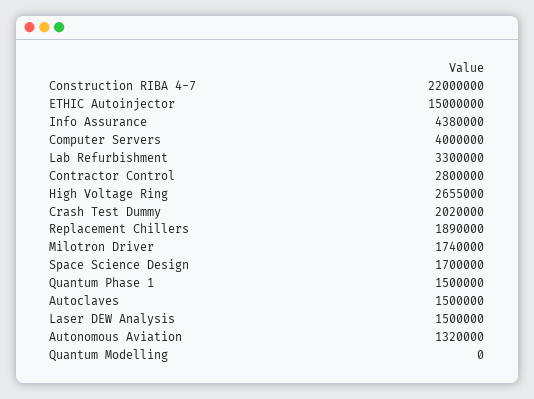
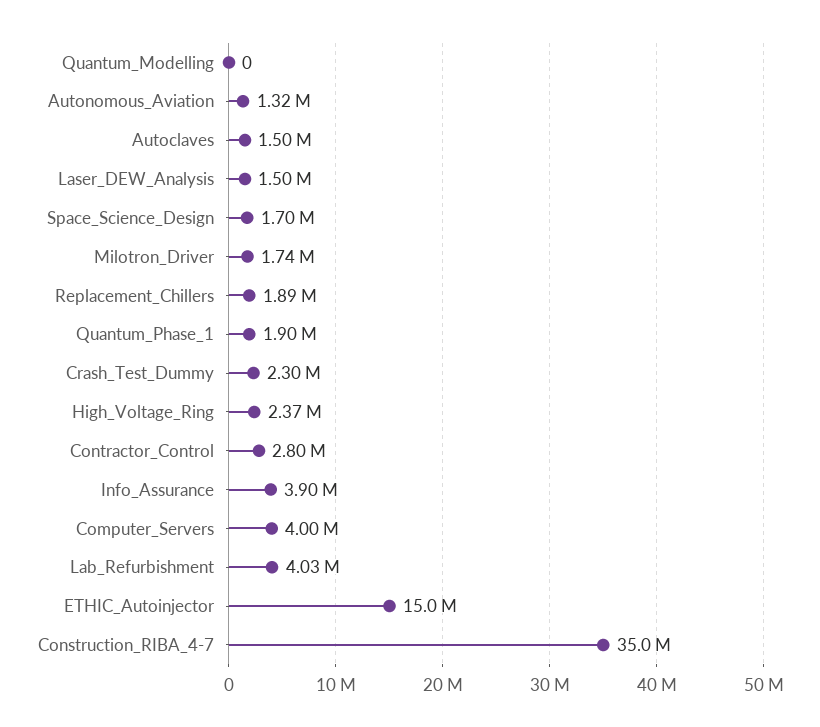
  {
-   "Construction RIBA 4-7": 22000000,
+   "Construction RIBA 4-7": 35000000,
    "ETHIC Autoinjector": 15000000,
-   "Info Assurance": 4380000,
+   "Info Assurance": 3900000,
    "Computer Servers": 4000000,
-   "Lab Refurbishment": 3300000,
+   "Lab Refurbishment": 4030000,
    "Contractor Control": 2800000,
-   "High Voltage Ring": 2655000,
+   "High Voltage Ring": 2370000,
-   "Crash Test Dummy": 2020000,
+   "Crash Test Dummy": 2300000,
    "Replacement Chillers": 1890000,
    "Milotron Driver": 1740000,
    "Space Science Design": 1700000,
-   "Quantum Phase 1": 1500000,
+   "Quantum Phase 1": 1900000,
    "Autoclaves": 1500000,
    "Laser DEW Analysis": 1500000,
    "Autonomous Aviation": 1320000,
    "Quantum Modelling": 0
  }

